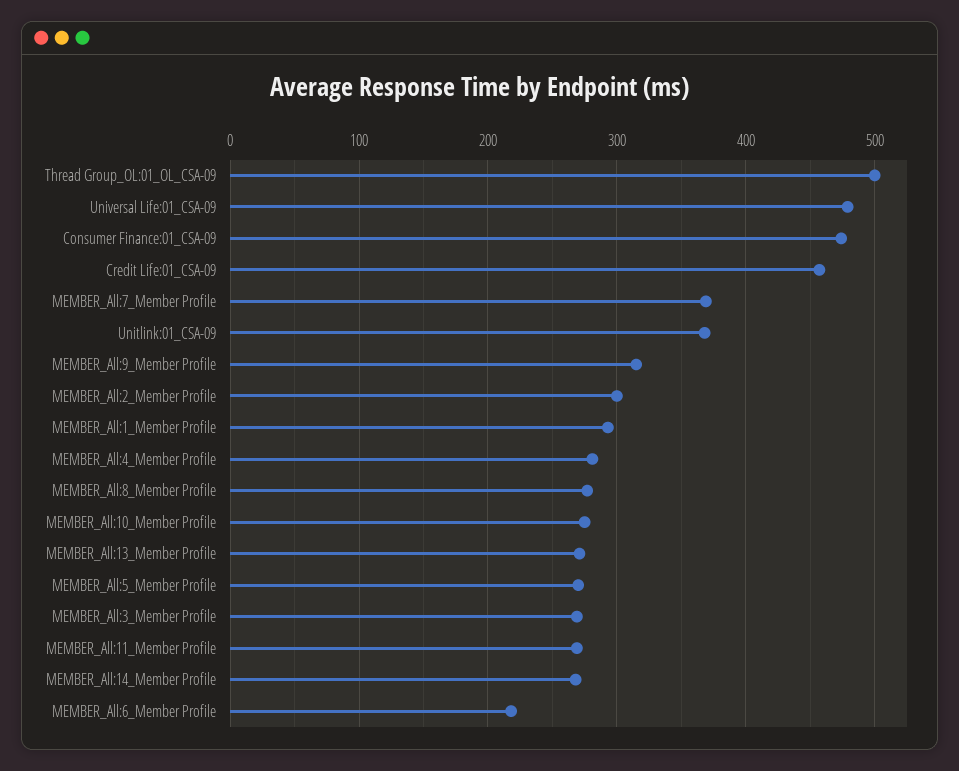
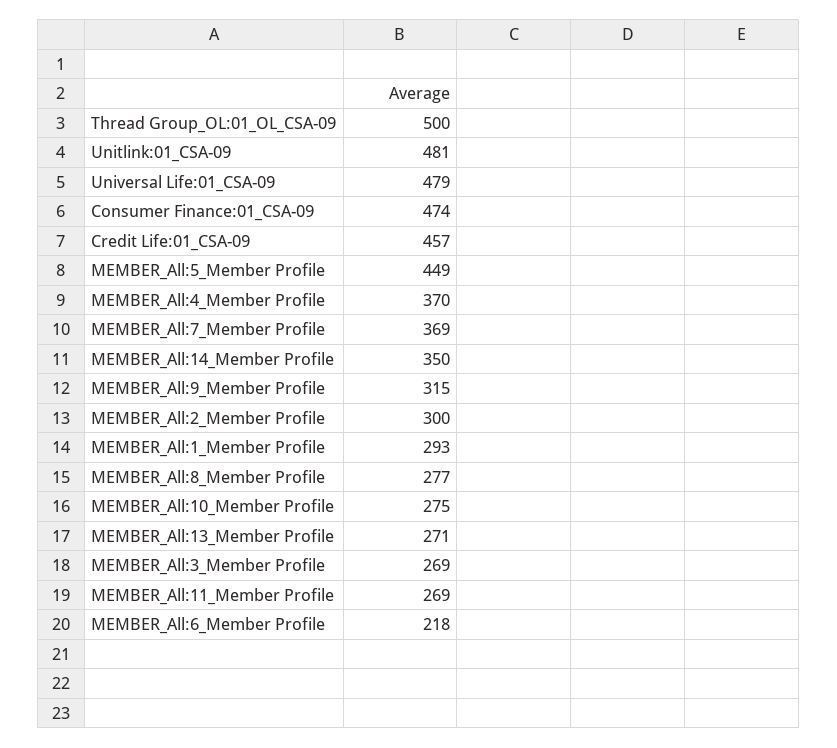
  {
    "Thread Group_OL:01_OL_CSA-09": 500,
    "Universal Life:01_CSA-09": 479,
    "Consumer Finance:01_CSA-09": 474,
    "Credit Life:01_CSA-09": 457,
    "MEMBER_All:7_Member Profile": 369,
-   "Unitlink:01_CSA-09": 370,
+   "Unitlink:01_CSA-09": 481,
    "MEMBER_All:9_Member Profile": 315,
    "MEMBER_All:2_Member Profile": 300,
    "MEMBER_All:1_Member Profile": 293,
-   "MEMBER_All:4_Member Profile": 280,
+   "MEMBER_All:4_Member Profile": 370,
    "MEMBER_All:8_Member Profile": 277,
    "MEMBER_All:10_Member Profile": 275,
    "MEMBER_All:13_Member Profile": 271,
-   "MEMBER_All:5_Member Profile": 270,
+   "MEMBER_All:5_Member Profile": 449,
    "MEMBER_All:3_Member Profile": 269,
    "MEMBER_All:11_Member Profile": 269,
-   "MEMBER_All:14_Member Profile": 270,
+   "MEMBER_All:14_Member Profile": 350,
    "MEMBER_All:6_Member Profile": 218
  }

